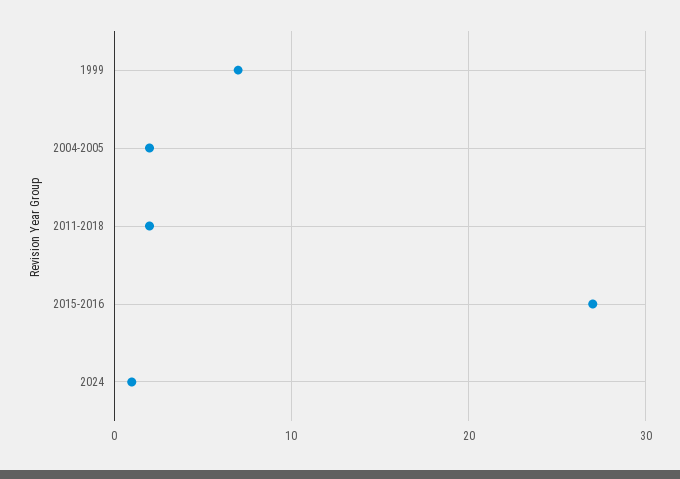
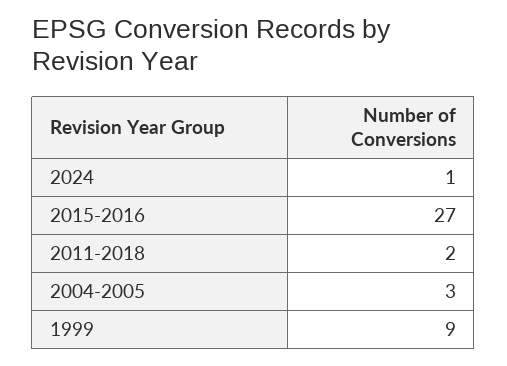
  {
-   "1999": 7,
+   "1999": 9,
-   "2004-2005": 2,
+   "2004-2005": 3,
    "2011-2018": 2,
    "2015-2016": 27,
    "2024": 1
  }

